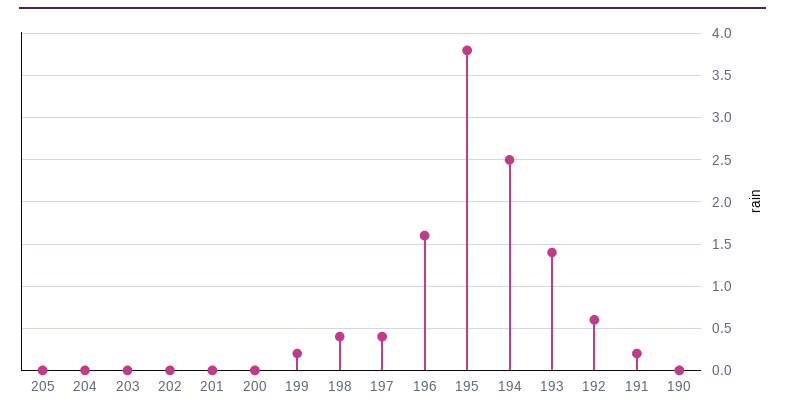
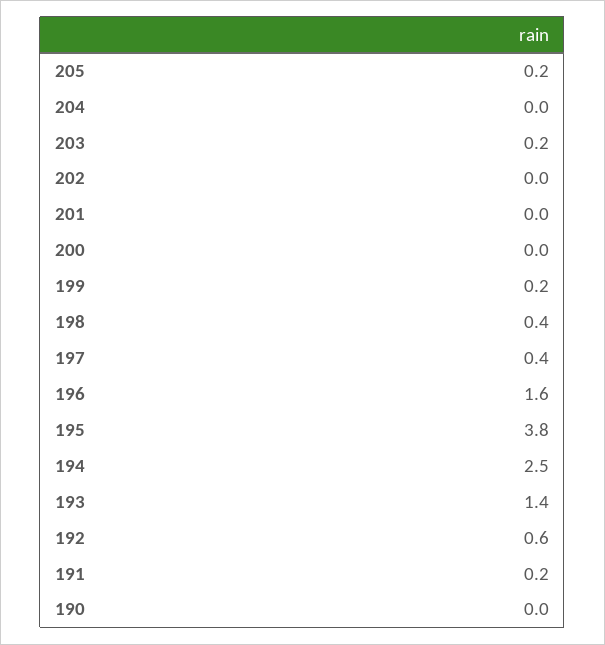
  {
-   "205": 0,
+   "205": 0.2,
    "204": 0,
-   "203": 0,
+   "203": 0.2,
    "202": 0,
    "201": 0,
    "200": 0,
    "199": 0.2,
    "198": 0.4,
    "197": 0.4,
    "196": 1.6,
    "195": 3.8,
    "194": 2.5,
    "193": 1.4,
    "192": 0.6,
    "191": 0.2,
    "190": 0
  }

